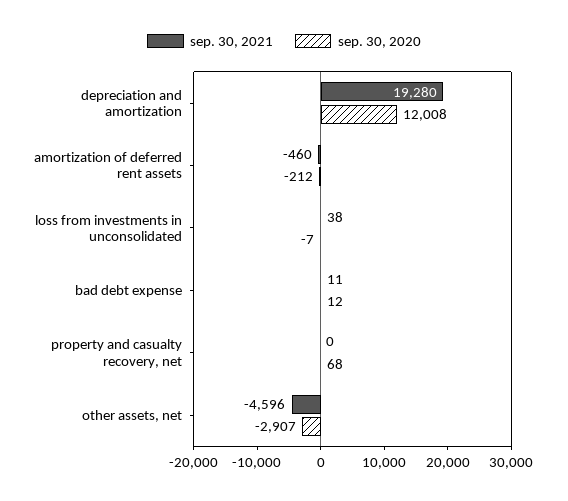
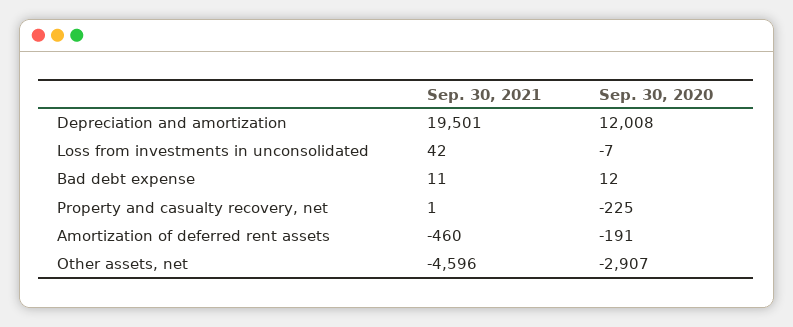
  {
    "sep. 30, 2021": {
-     "depreciation and amortization": 19280,
+     "depreciation and amortization": 19501,
      "amortization of deferred rent assets": -460,
-     "loss from investments in unconsolidated": 38,
+     "loss from investments in unconsolidated": 42,
      "bad debt expense": 11,
-     "property and casualty recovery, net": 0,
+     "property and casualty recovery, net": 1,
      "other assets, net": -4596
    },
    "sep. 30, 2020": {
      "depreciation and amortization": 12008,
-     "amortization of deferred rent assets": -212,
+     "amortization of deferred rent assets": -191,
      "loss from investments in unconsolidated": -7,
      "bad debt expense": 12,
-     "property and casualty recovery, net": 68,
+     "property and casualty recovery, net": -225,
      "other assets, net": -2907
    }
  }

